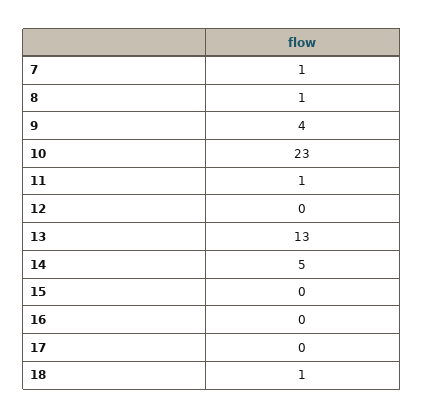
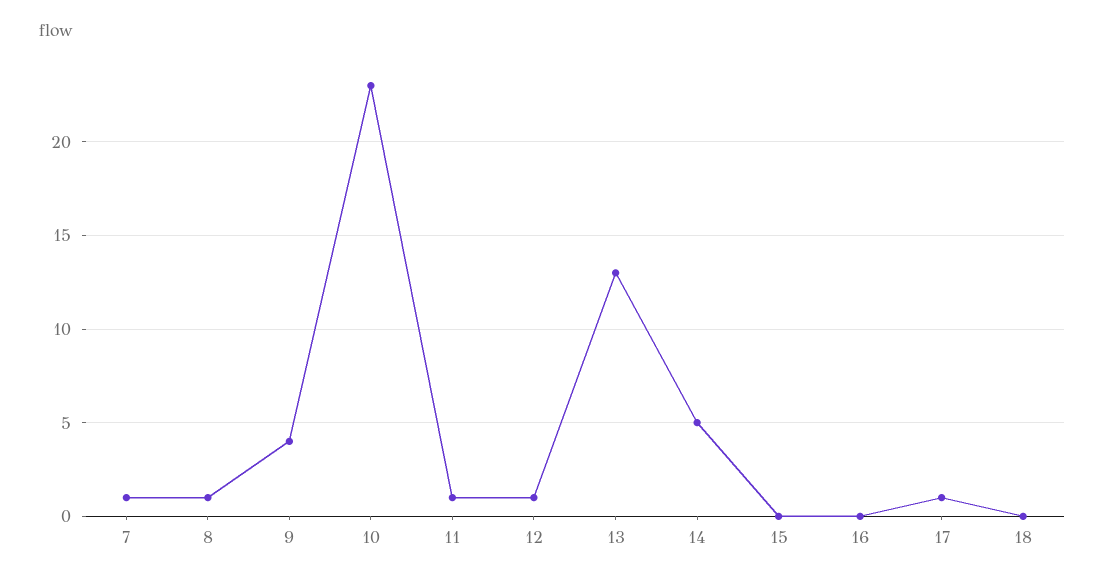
  {
    "7": 1,
    "8": 1,
    "9": 4,
    "10": 23,
    "11": 1,
-   "12": 0,
+   "12": 1,
    "13": 13,
    "14": 5,
    "15": 0,
    "16": 0,
-   "17": 0,
+   "17": 1,
-   "18": 1
+   "18": 0
  }

